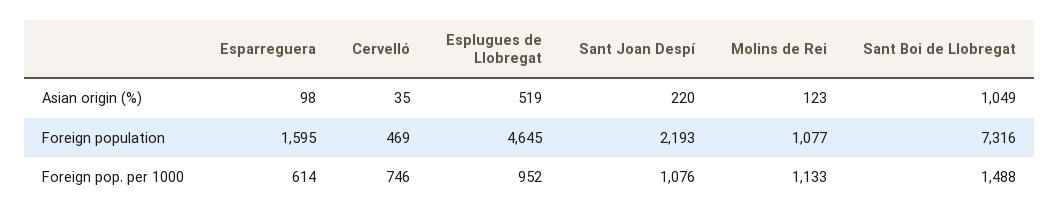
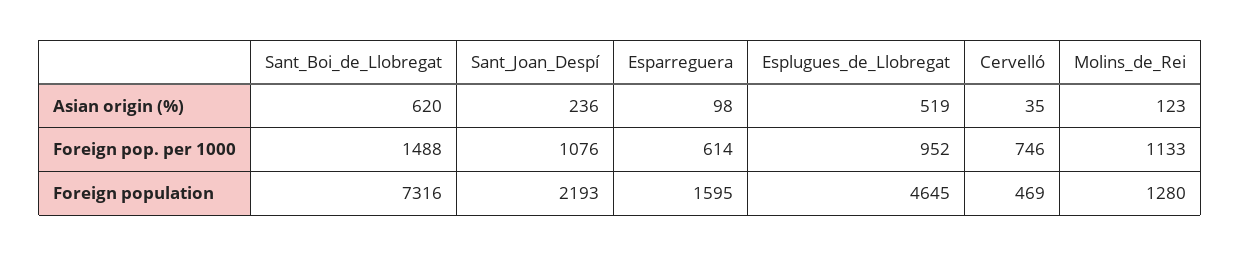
  {
    "Esparreguera": {
      "Asian origin (%)": 98,
      "Foreign population": 1595,
      "Foreign pop. per 1000": 614
    },
    "Cervelló": {
      "Asian origin (%)": 35,
      "Foreign population": 469,
      "Foreign pop. per 1000": 746
    },
    "Esplugues de Llobregat": {
      "Asian origin (%)": 519,
      "Foreign population": 4645,
      "Foreign pop. per 1000": 952
    },
    "Sant Joan Despí": {
-     "Asian origin (%)": 220,
+     "Asian origin (%)": 236,
      "Foreign population": 2193,
      "Foreign pop. per 1000": 1076
    },
    "Molins de Rei": {
      "Asian origin (%)": 123,
-     "Foreign population": 1077,
+     "Foreign population": 1280,
      "Foreign pop. per 1000": 1133
    },
    "Sant Boi de Llobregat": {
-     "Asian origin (%)": 1049,
+     "Asian origin (%)": 620,
      "Foreign population": 7316,
      "Foreign pop. per 1000": 1488
    }
  }

